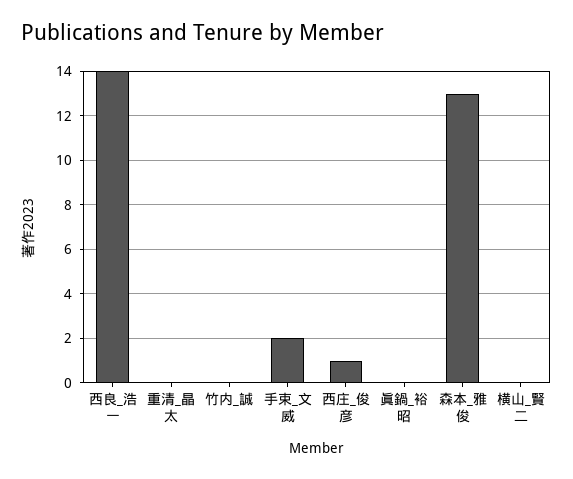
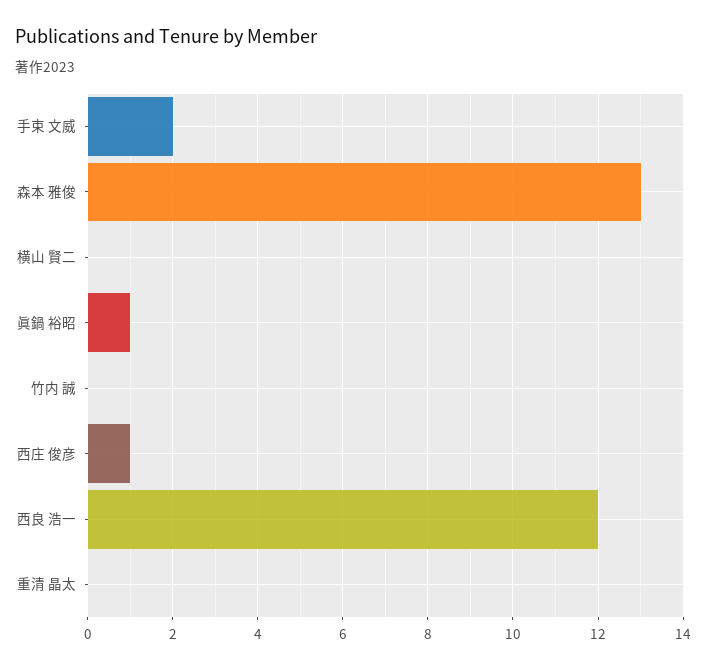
  {
-   "西良_浩一": 14,
+   "西良_浩一": 12,
    "重清_晶太": 0,
    "竹内_誠": 0,
    "手束_文威": 2,
    "西庄_俊彦": 1,
-   "眞鍋_裕昭": 0,
+   "眞鍋_裕昭": 1,
    "森本_雅俊": 13,
    "横山_賢二": 0
  }

